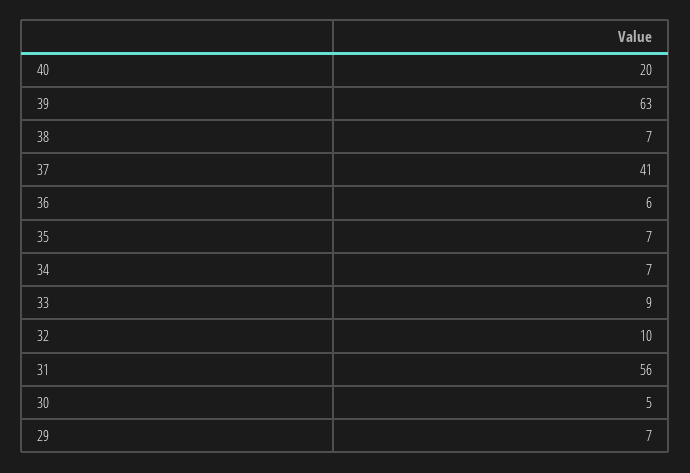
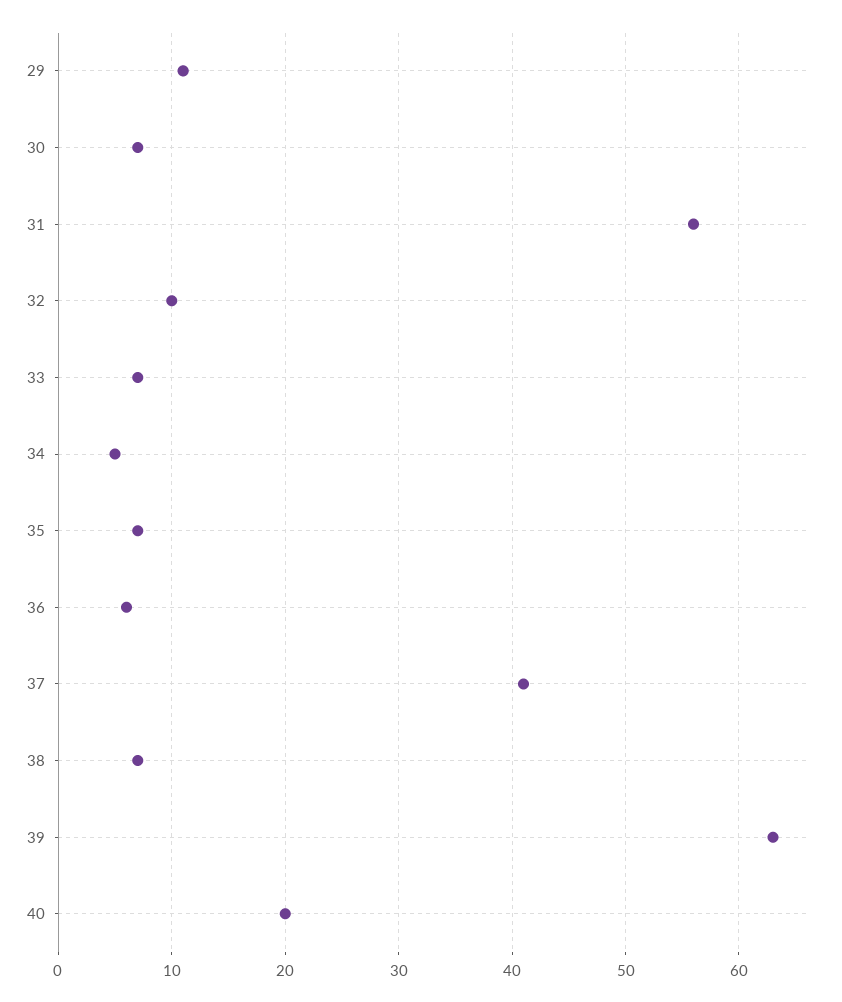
  {
    "40": 20,
    "39": 63,
    "38": 7,
    "37": 41,
    "36": 6,
    "35": 7,
-   "34": 7,
+   "34": 5,
-   "33": 9,
+   "33": 7,
    "32": 10,
    "31": 56,
-   "30": 5,
+   "30": 7,
-   "29": 7
+   "29": 11
  }

